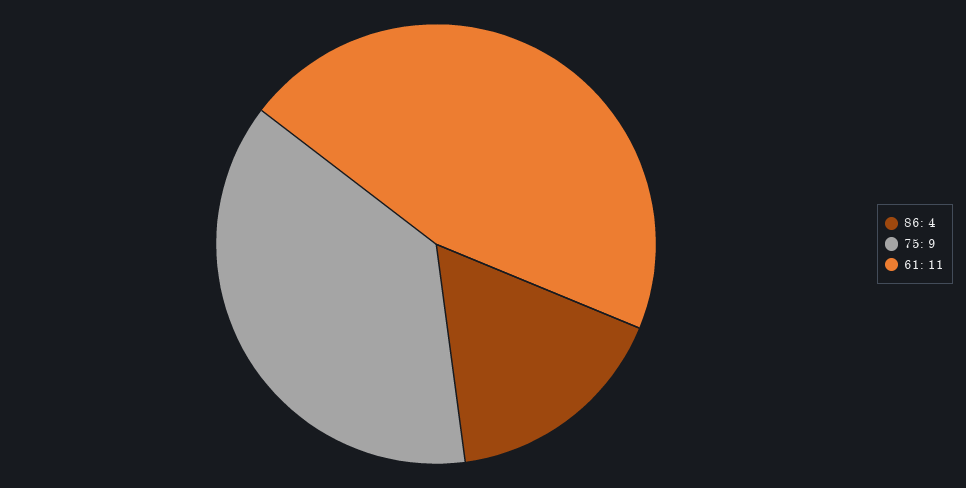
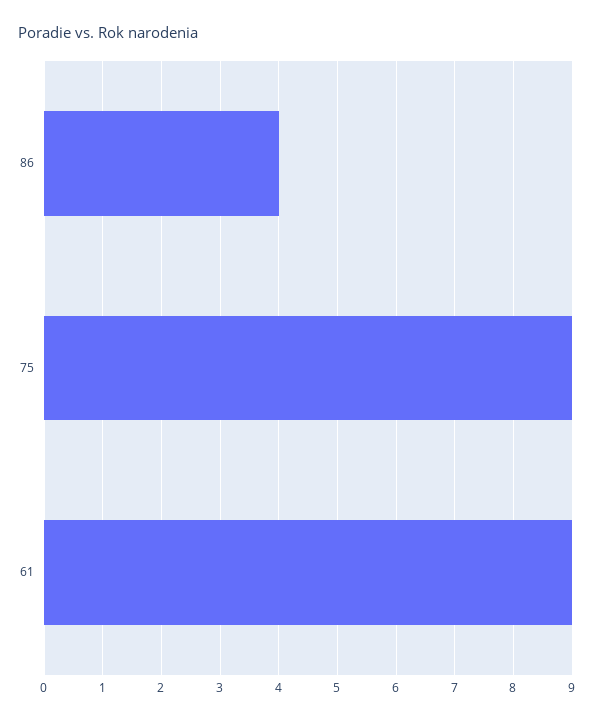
  {
    "86": 4,
    "75": 9,
-   "61": 11
+   "61": 9
  }

